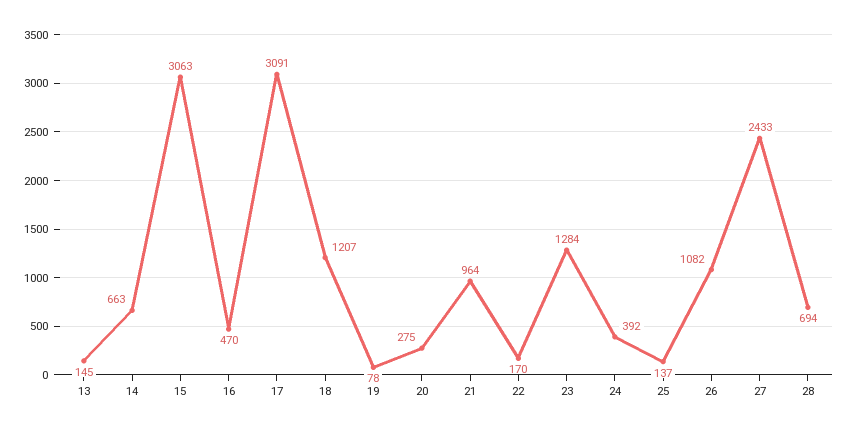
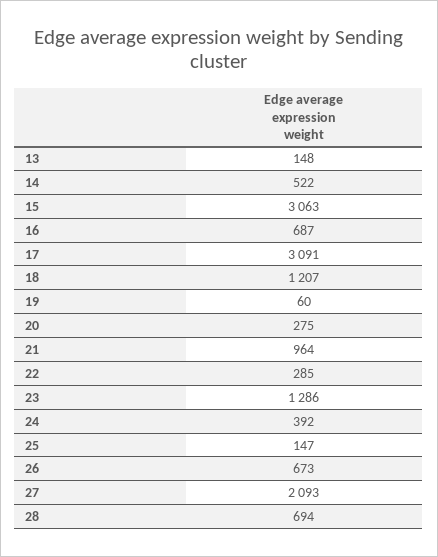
  {
-   "13": 145,
+   "13": 148,
-   "14": 663,
+   "14": 522,
    "15": 3063,
-   "16": 470,
+   "16": 687,
    "17": 3091,
    "18": 1207,
-   "19": 78,
+   "19": 60,
    "20": 275,
    "21": 964,
-   "22": 170,
+   "22": 285,
-   "23": 1284,
+   "23": 1286,
    "24": 392,
-   "25": 137,
+   "25": 147,
-   "26": 1082,
+   "26": 673,
-   "27": 2433,
+   "27": 2093,
    "28": 694
  }

